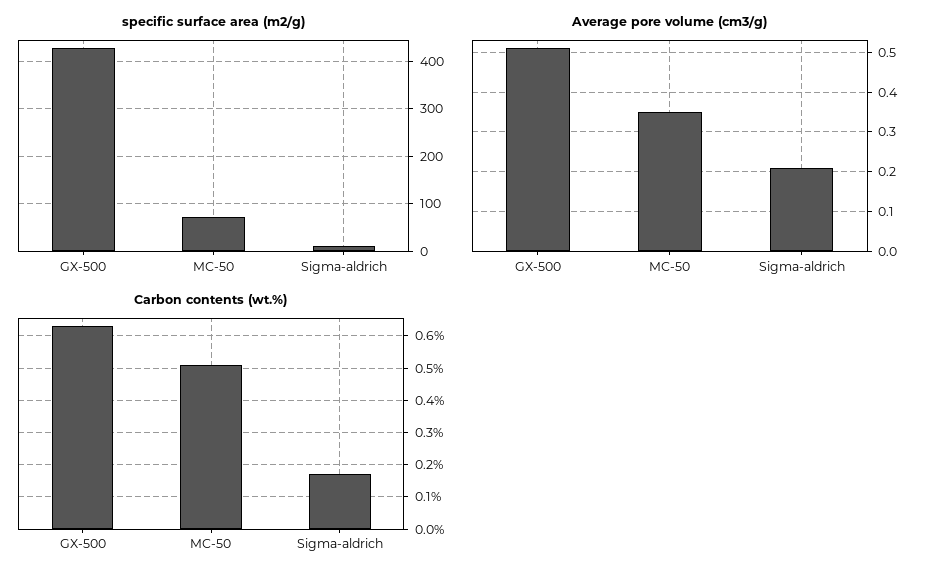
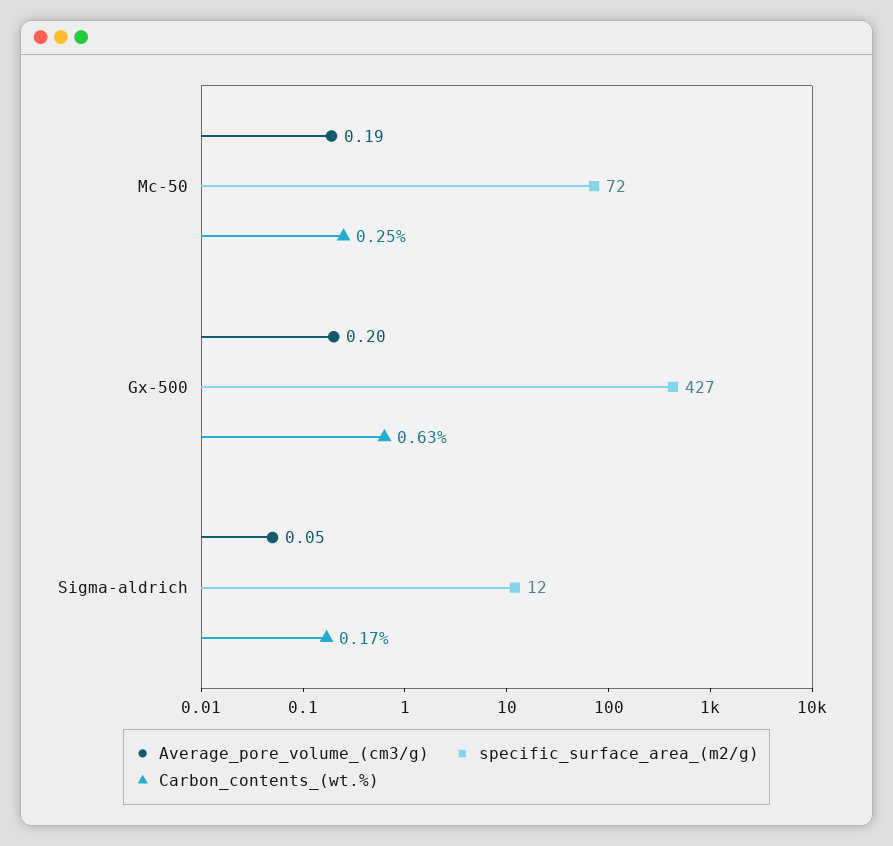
  {
    "specific surface area (m2/g)": {
      "GX-500": 427,
      "MC-50": 72,
      "Sigma-aldrich": 12
    },
    "Average pore volume (cm3/g)": {
-     "GX-500": 0.5,
+     "GX-500": 0.2,
-     "MC-50": 0.35,
+     "MC-50": 0.19,
-     "Sigma-aldrich": 0.2
+     "Sigma-aldrich": 0.05
    },
    "Carbon contents (wt.%)": {
      "GX-500": 0.63,
-     "MC-50": 0.5,
+     "MC-50": 0.25,
      "Sigma-aldrich": 0.17
    }
  }

